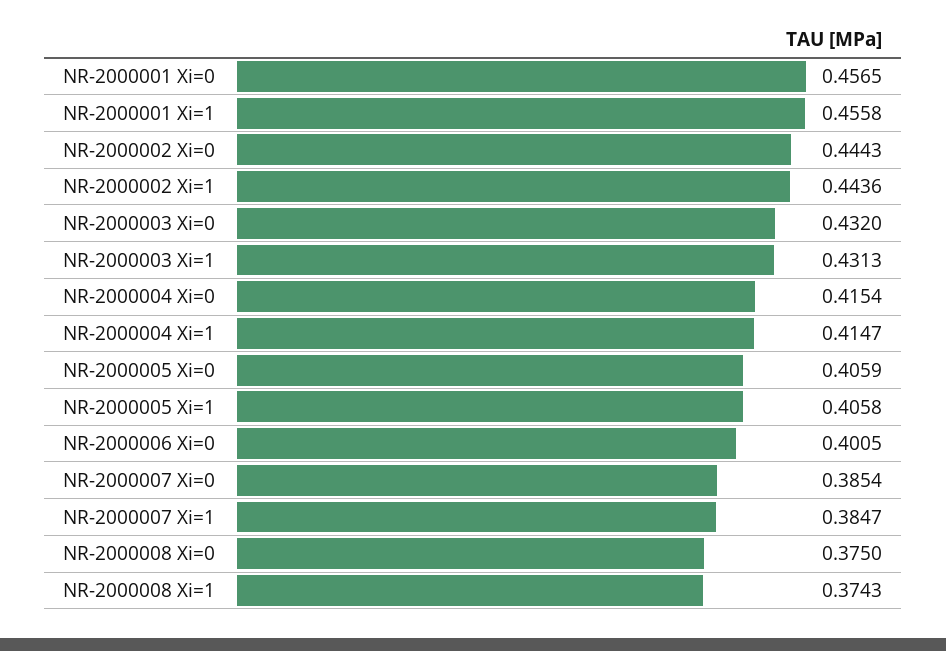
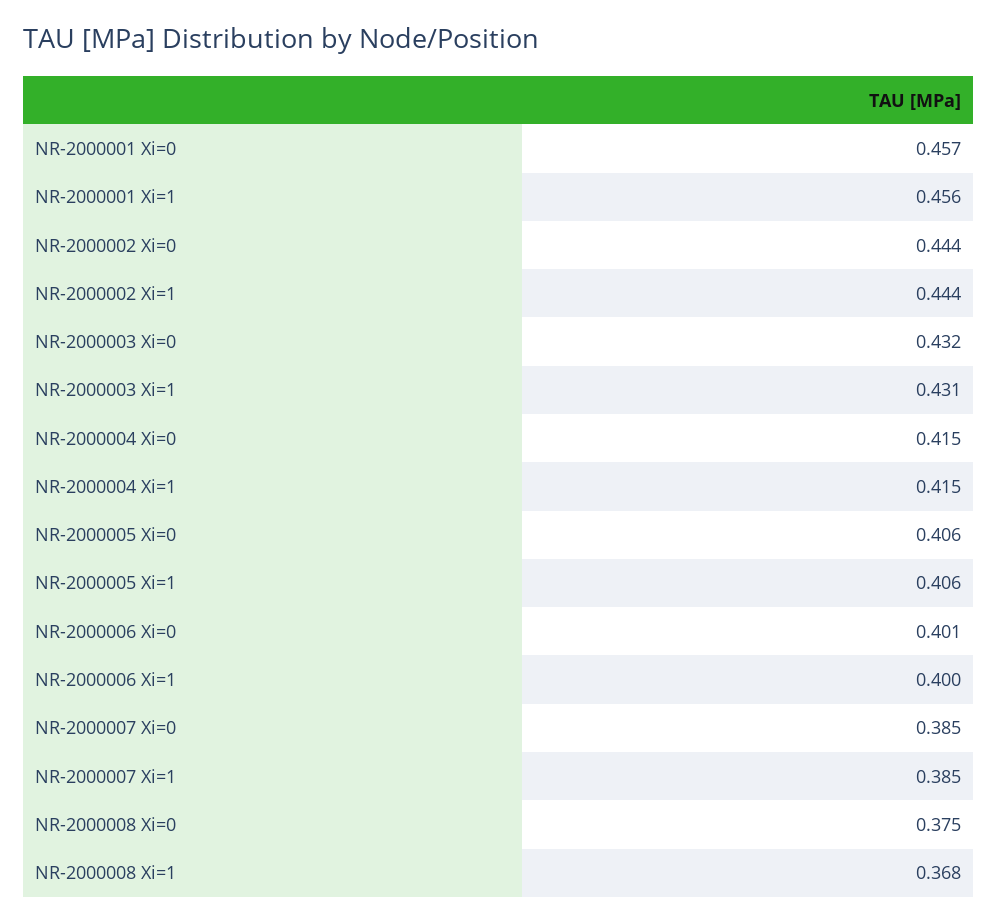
  {
    "NR-2000001 Xi=0": 0.4565,
    "NR-2000001 Xi=1": 0.4558,
    "NR-2000002 Xi=0": 0.4443,
    "NR-2000002 Xi=1": 0.4436,
    "NR-2000003 Xi=0": 0.432,
    "NR-2000003 Xi=1": 0.4313,
    "NR-2000004 Xi=0": 0.4154,
    "NR-2000004 Xi=1": 0.4147,
    "NR-2000005 Xi=0": 0.4059,
    "NR-2000005 Xi=1": 0.4058,
    "NR-2000006 Xi=0": 0.4005,
    "NR-2000007 Xi=0": 0.3854,
    "NR-2000007 Xi=1": 0.3847,
    "NR-2000008 Xi=0": 0.375,
-   "NR-2000008 Xi=1": 0.3743
+   "NR-2000008 Xi=1": 0.368,
+   "NR-2000006 Xi=1": 0.4
  }

